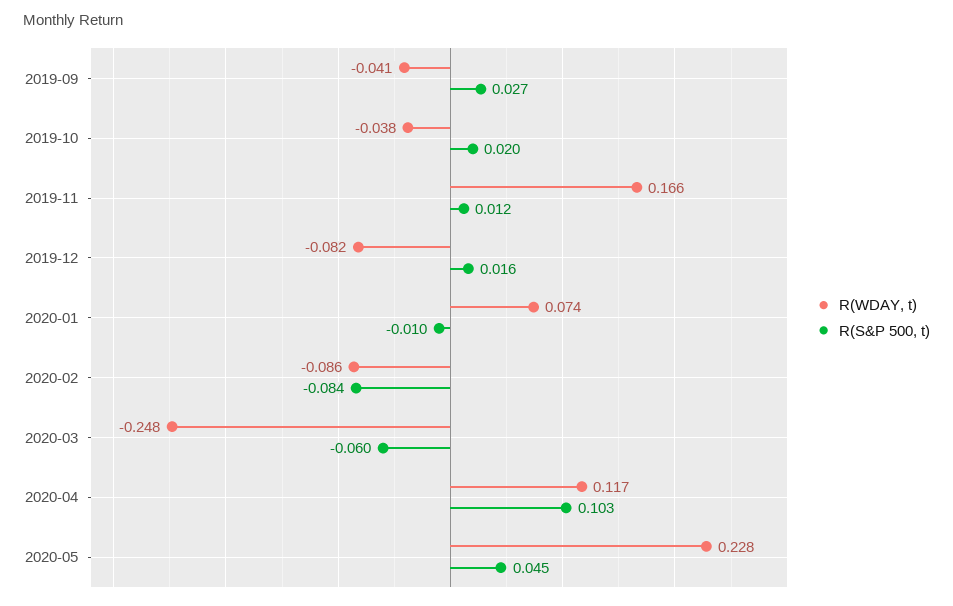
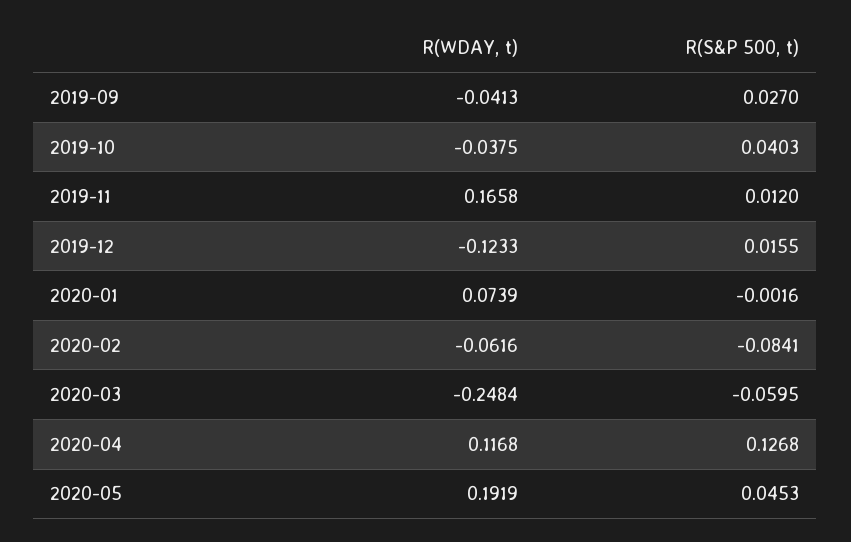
  {
    "R(WDAY, t)": {
      "2019-09": -0.0413,
      "2019-10": -0.0375,
      "2019-11": 0.1658,
-     "2019-12": -0.082,
+     "2019-12": -0.1233,
      "2020-01": 0.0739,
-     "2020-02": -0.086,
+     "2020-02": -0.0616,
      "2020-03": -0.2484,
      "2020-04": 0.1168,
-     "2020-05": 0.228
+     "2020-05": 0.1919
    },
    "R(S&P 500, t)": {
      "2019-09": 0.027,
-     "2019-10": 0.02,
+     "2019-10": 0.0403,
      "2019-11": 0.012,
      "2019-12": 0.0155,
-     "2020-01": -0.01,
+     "2020-01": -0.0016,
      "2020-02": -0.0841,
      "2020-03": -0.0595,
-     "2020-04": 0.103,
+     "2020-04": 0.1268,
      "2020-05": 0.0453
    }
  }

